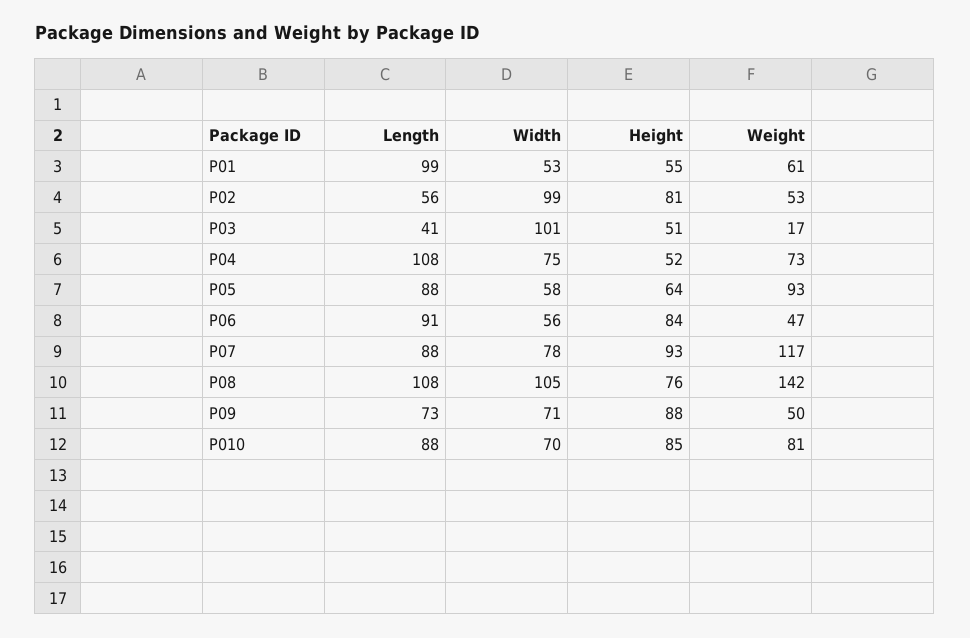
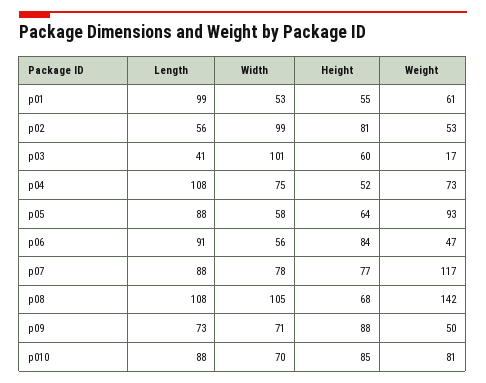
  {
    "Length": {
      "P01": 99,
      "P02": 56,
      "P03": 41,
      "P04": 108,
      "P05": 88,
      "P06": 91,
      "P07": 88,
      "P08": 108,
      "P09": 73,
      "P010": 88
    },
    "Width": {
      "P01": 53,
      "P02": 99,
      "P03": 101,
      "P04": 75,
      "P05": 58,
      "P06": 56,
      "P07": 78,
      "P08": 105,
      "P09": 71,
      "P010": 70
    },
    "Height": {
      "P01": 55,
      "P02": 81,
-     "P03": 51,
+     "P03": 60,
      "P04": 52,
      "P05": 64,
      "P06": 84,
-     "P07": 93,
+     "P07": 77,
-     "P08": 76,
+     "P08": 68,
      "P09": 88,
      "P010": 85
    },
    "Weight": {
      "P01": 61,
      "P02": 53,
      "P03": 17,
      "P04": 73,
      "P05": 93,
      "P06": 47,
      "P07": 117,
      "P08": 142,
      "P09": 50,
      "P010": 81
    }
  }

